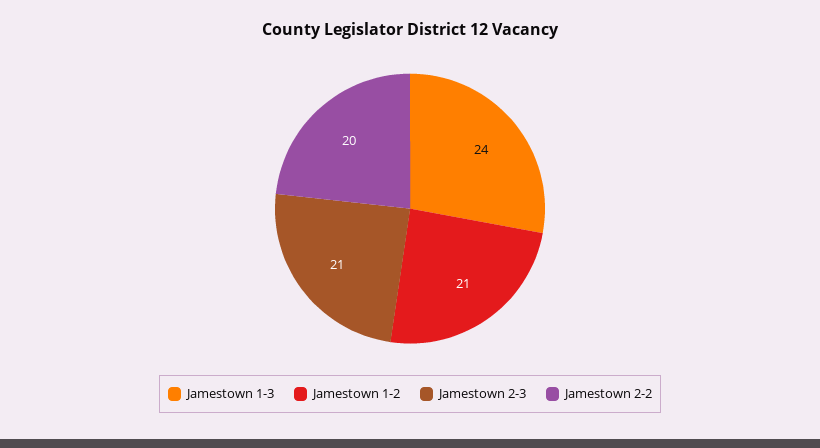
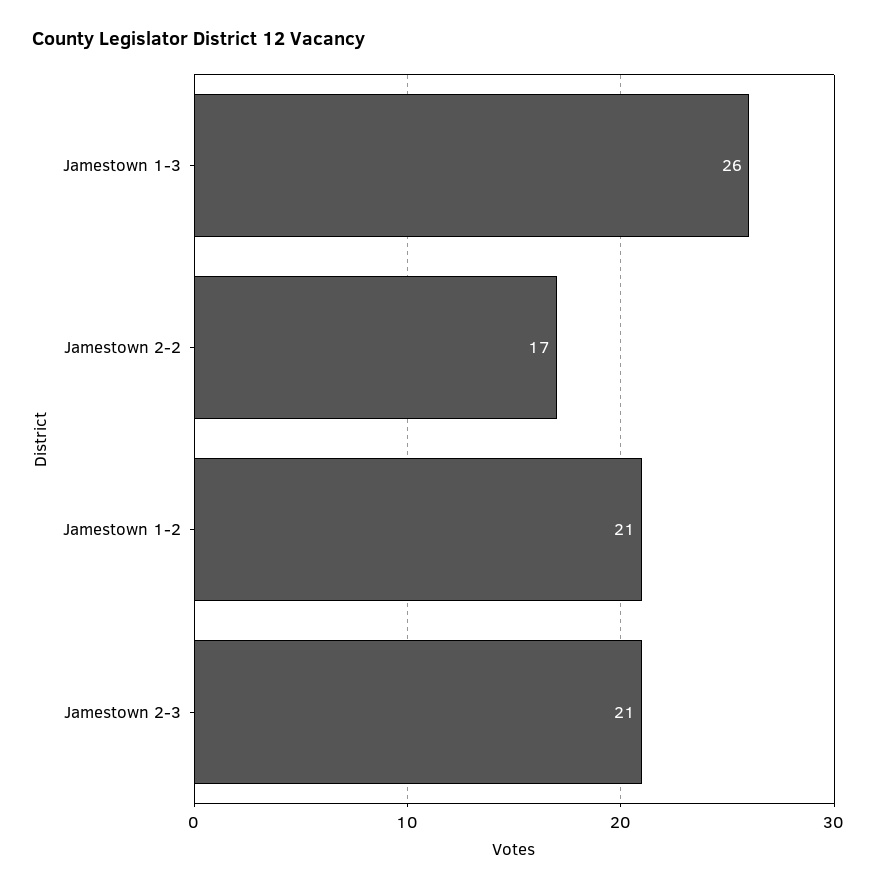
  {
-   "Jamestown 1-3": 24,
+   "Jamestown 1-3": 26,
    "Jamestown 1-2": 21,
    "Jamestown 2-3": 21,
-   "Jamestown 2-2": 20
+   "Jamestown 2-2": 17
  }

